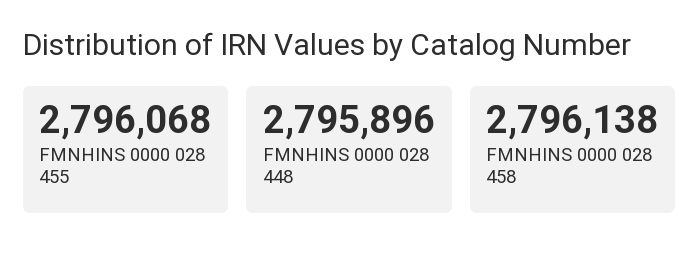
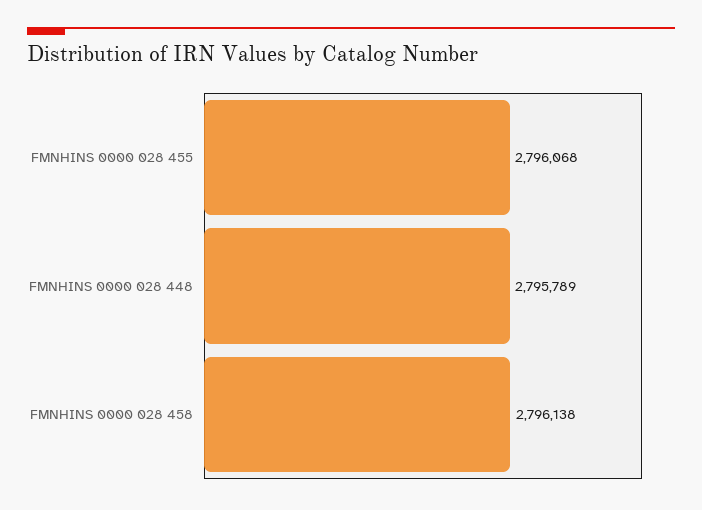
  {
    "FMNHINS 0000 028 455": 2796068,
-   "FMNHINS 0000 028 448": 2795896,
+   "FMNHINS 0000 028 448": 2795789,
    "FMNHINS 0000 028 458": 2796138
  }

